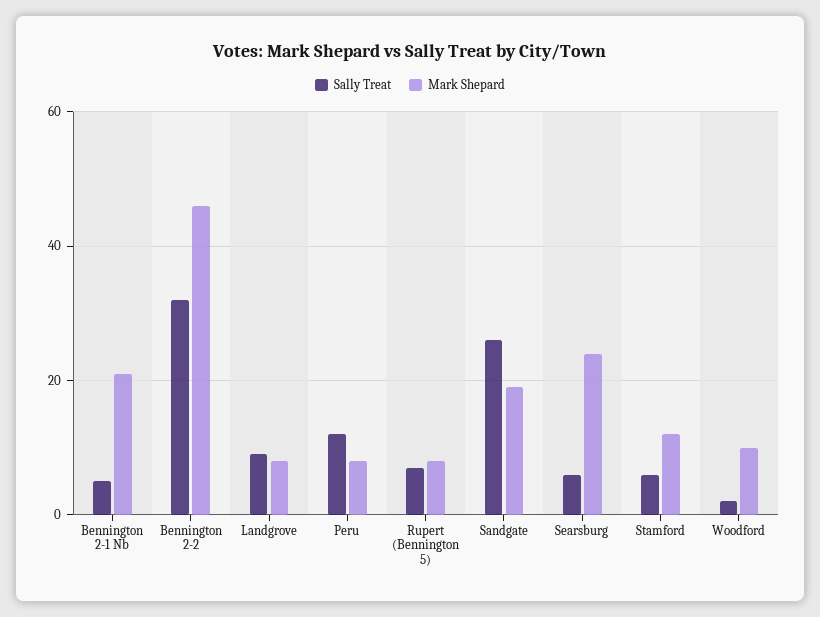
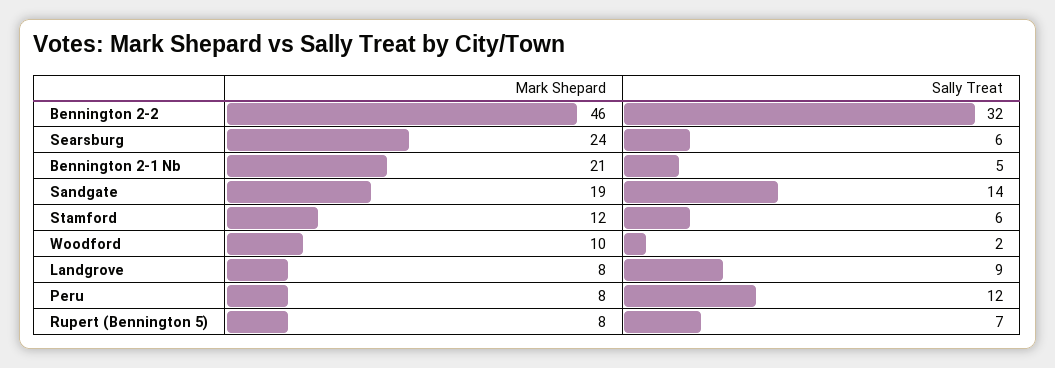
  {
    "Sally Treat": {
      "Bennington 2-1 Nb": 5,
      "Bennington 2-2": 32,
      "Landgrove": 9,
      "Peru": 12,
      "Rupert (Bennington 5)": 7,
-     "Sandgate": 25,
+     "Sandgate": 14,
      "Searsburg": 6,
      "Stamford": 6,
      "Woodford": 2
    },
    "Mark Shepard": {
      "Bennington 2-1 Nb": 21,
      "Bennington 2-2": 46,
      "Landgrove": 8,
      "Peru": 8,
      "Rupert (Bennington 5)": 8,
      "Sandgate": 19,
      "Searsburg": 24,
      "Stamford": 12,
      "Woodford": 10
    }
  }

